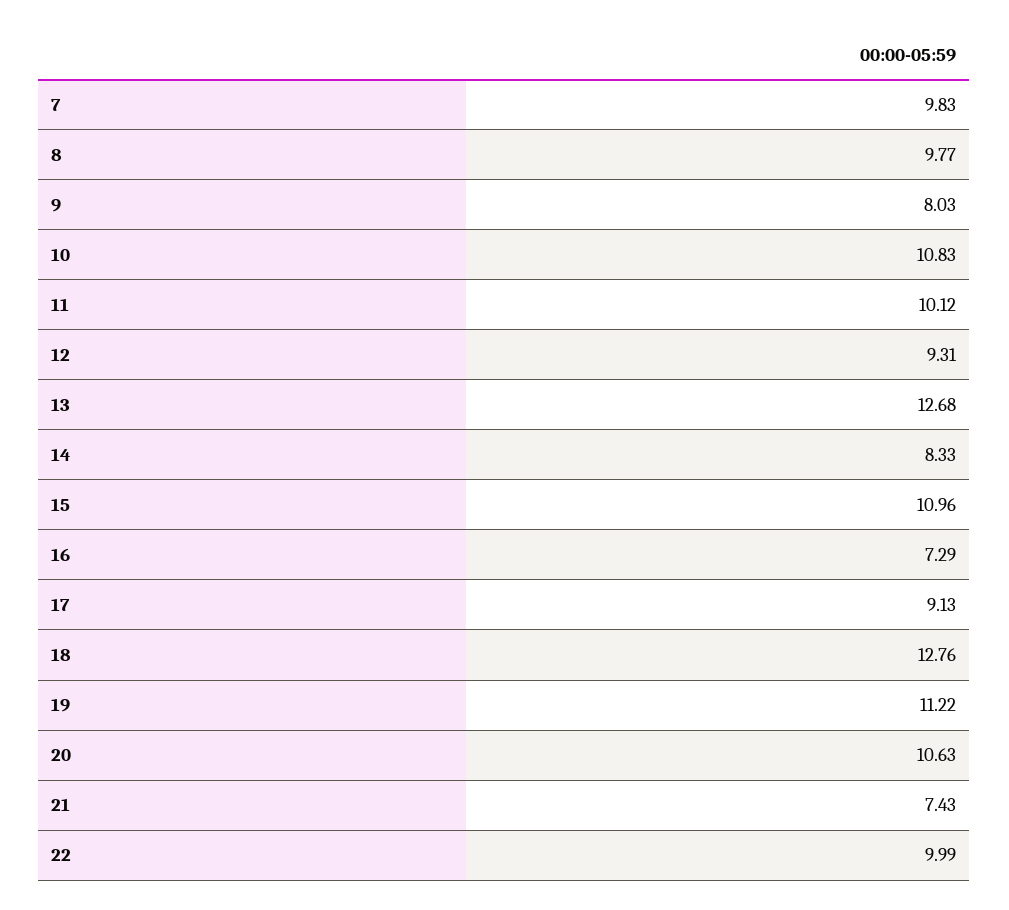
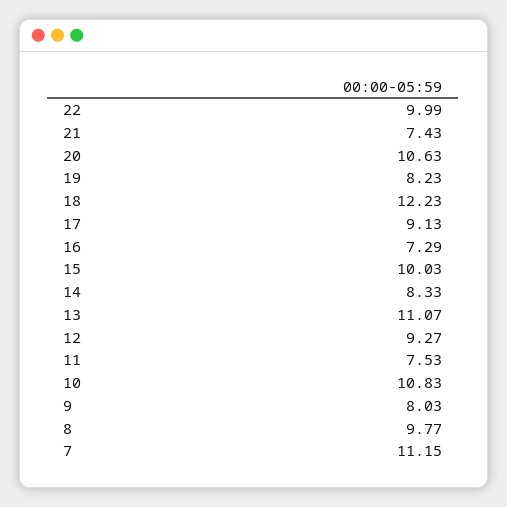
  {
-   "7": 9.83,
+   "7": 11.15,
    "8": 9.77,
    "9": 8.03,
    "10": 10.83,
-   "11": 10.12,
+   "11": 7.53,
-   "12": 9.31,
+   "12": 9.27,
-   "13": 12.68,
+   "13": 11.07,
    "14": 8.33,
-   "15": 10.96,
+   "15": 10.03,
    "16": 7.29,
    "17": 9.13,
-   "18": 12.76,
+   "18": 12.23,
-   "19": 11.22,
+   "19": 8.23,
    "20": 10.63,
    "21": 7.43,
    "22": 9.99
  }

